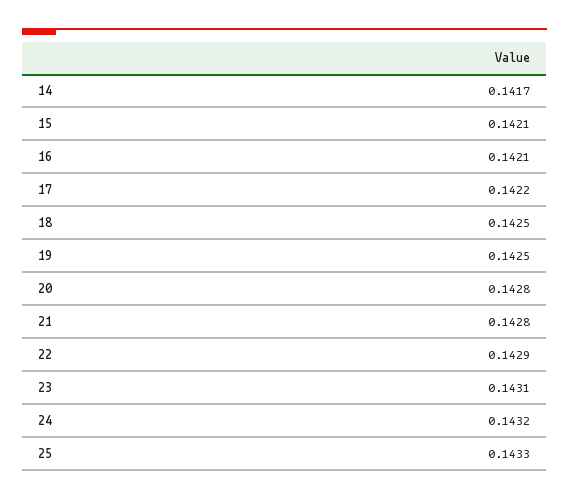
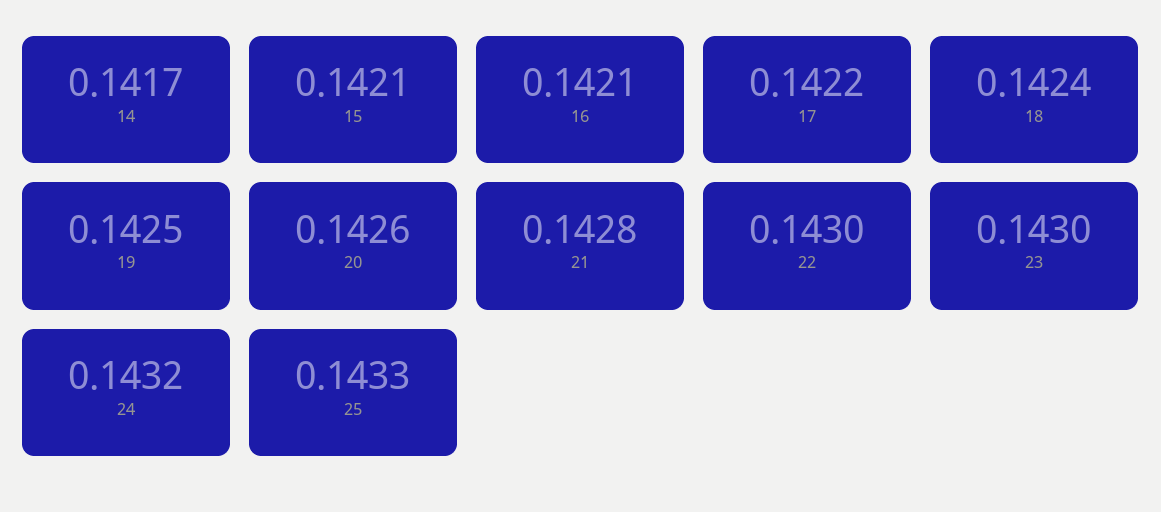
  {
    "14": 0.1417,
    "15": 0.1421,
    "16": 0.1421,
    "17": 0.1422,
-   "18": 0.1425,
+   "18": 0.1424,
    "19": 0.1425,
-   "20": 0.1428,
+   "20": 0.1426,
    "21": 0.1428,
-   "22": 0.1429,
+   "22": 0.143,
-   "23": 0.1431,
+   "23": 0.143,
    "24": 0.1432,
    "25": 0.1433
  }

